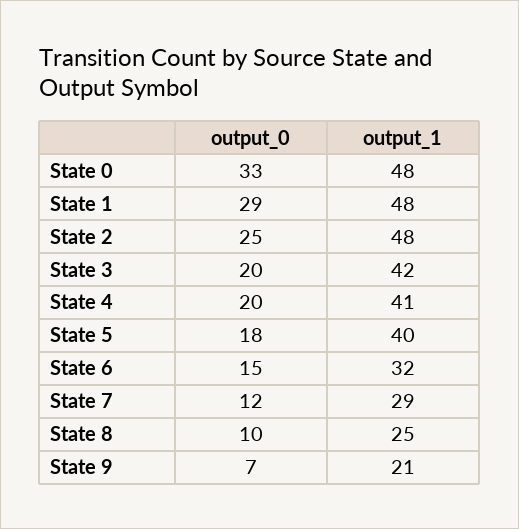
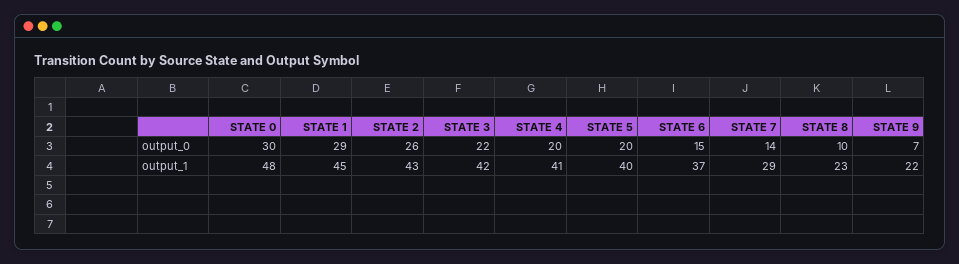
  {
    "output_0": {
-     "State 0": 33,
+     "State 0": 30,
      "State 1": 29,
-     "State 2": 25,
+     "State 2": 26,
-     "State 3": 20,
+     "State 3": 22,
      "State 4": 20,
-     "State 5": 18,
+     "State 5": 20,
      "State 6": 15,
-     "State 7": 12,
+     "State 7": 14,
      "State 8": 10,
      "State 9": 7
    },
    "output_1": {
      "State 0": 48,
-     "State 1": 48,
+     "State 1": 45,
-     "State 2": 48,
+     "State 2": 43,
      "State 3": 42,
      "State 4": 41,
      "State 5": 40,
-     "State 6": 32,
+     "State 6": 37,
      "State 7": 29,
-     "State 8": 25,
+     "State 8": 23,
-     "State 9": 21
+     "State 9": 22
    }
  }

